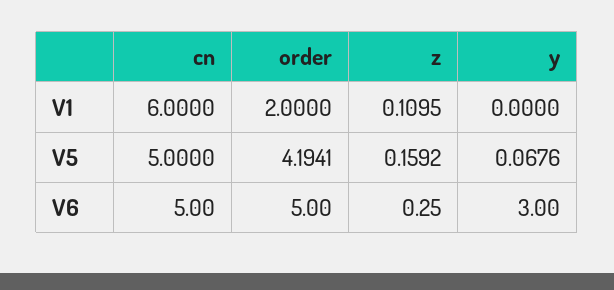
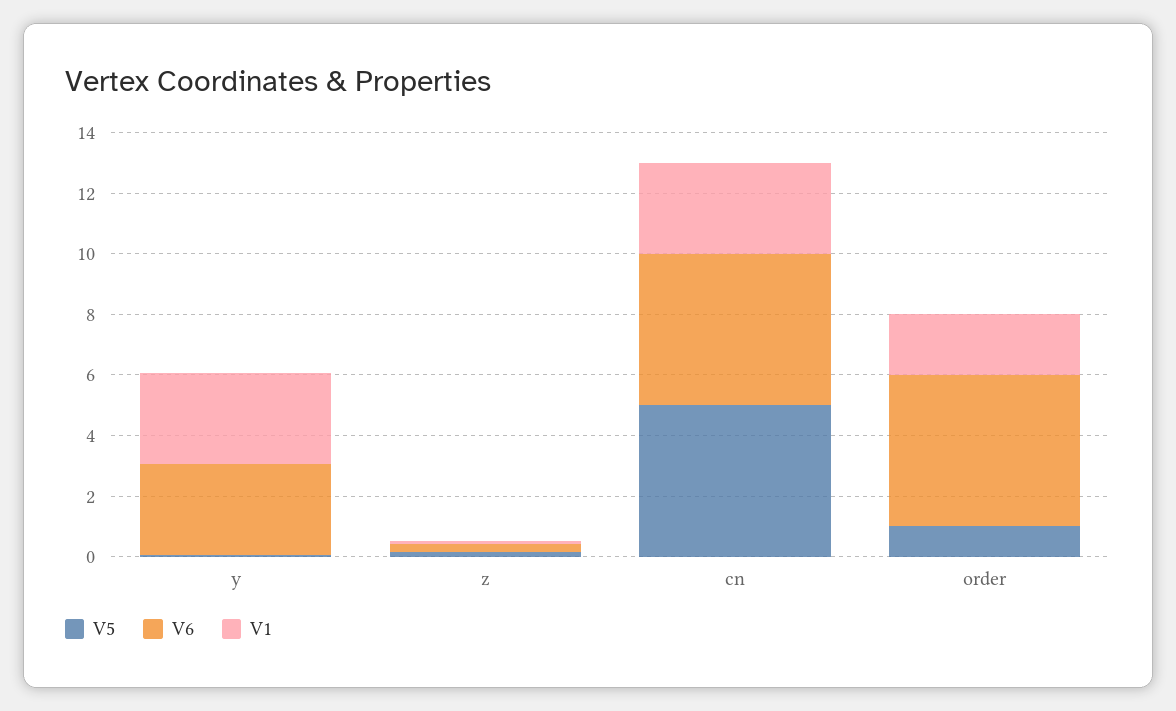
  {
    "V1": {
-     "cn": 6,
+     "cn": 3,
      "order": 2,
      "z": 0.1095,
-     "y": 0
+     "y": 3
    },
    "V5": {
      "cn": 5,
-     "order": 4.1941,
+     "order": 1,
      "z": 0.1592,
      "y": 0.0676
    },
    "V6": {
      "cn": 5,
      "order": 5,
      "z": 0.25,
      "y": 3
    }
  }

